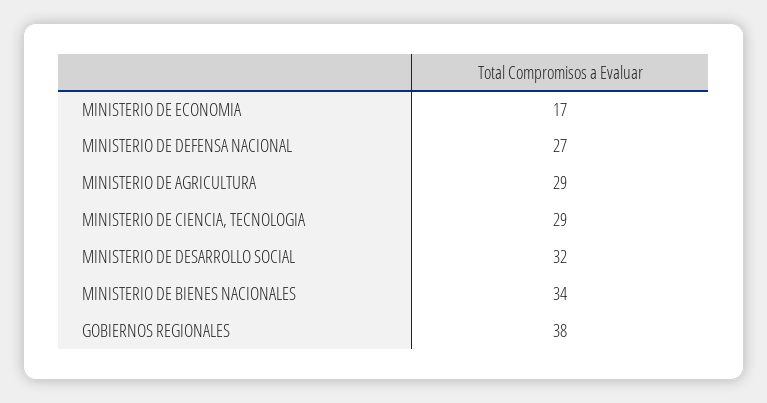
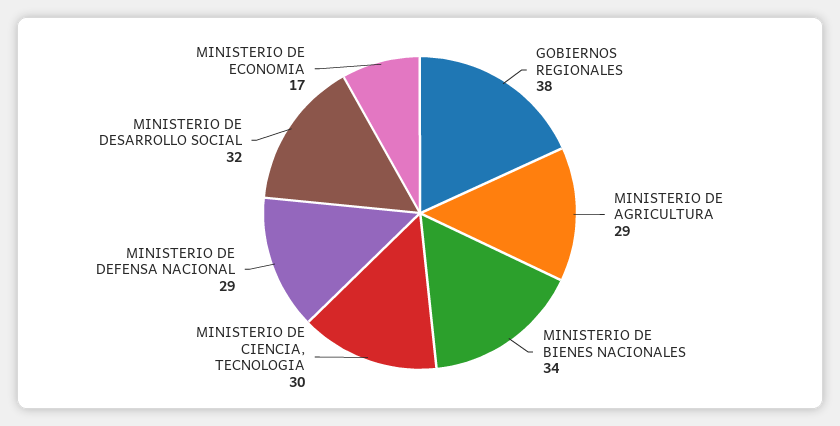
  {
    "MINISTERIO DE ECONOMIA": 17,
-   "MINISTERIO DE DEFENSA NACIONAL": 27,
+   "MINISTERIO DE DEFENSA NACIONAL": 29,
    "MINISTERIO DE AGRICULTURA": 29,
-   "MINISTERIO DE CIENCIA, TECNOLOGIA": 29,
+   "MINISTERIO DE CIENCIA, TECNOLOGIA": 30,
    "MINISTERIO DE DESARROLLO SOCIAL": 32,
    "MINISTERIO DE BIENES NACIONALES": 34,
    "GOBIERNOS REGIONALES": 38
  }

